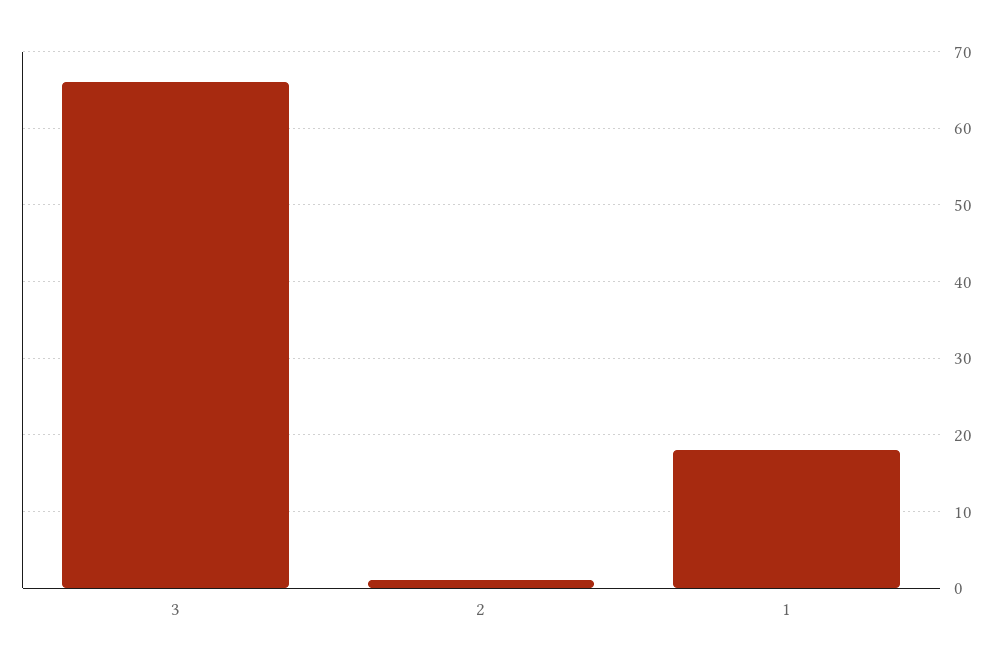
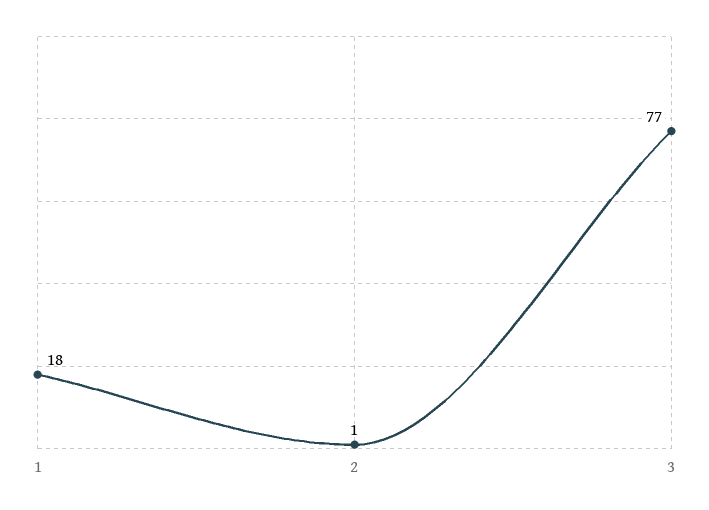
  {
-   "3": 66,
+   "3": 77,
    "2": 1,
    "1": 18
  }

